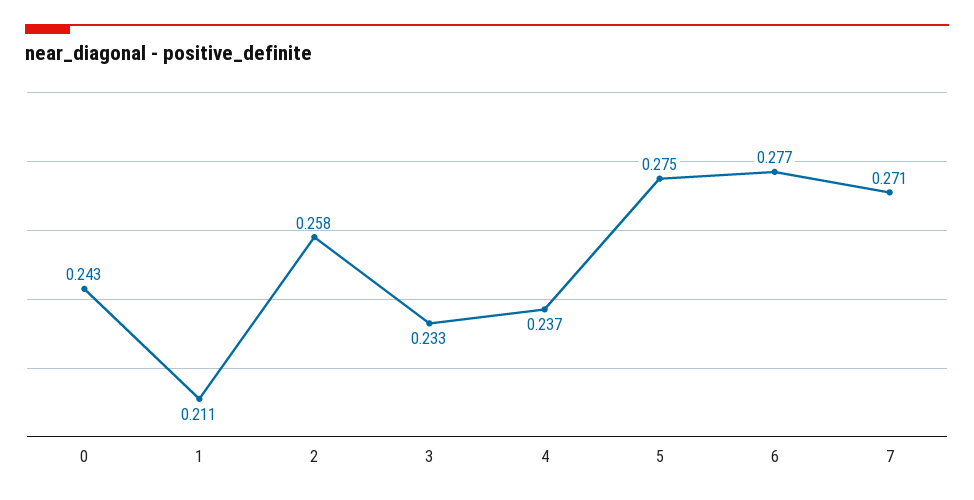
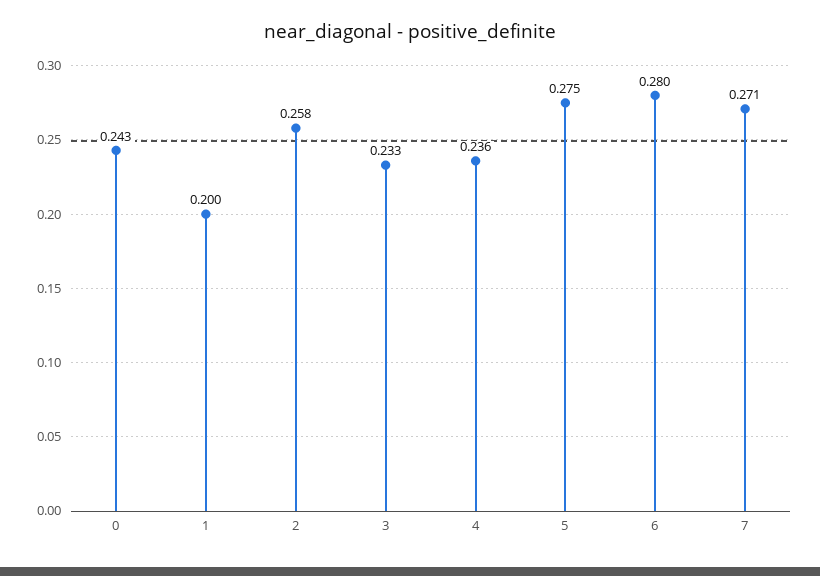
  {
    "0": 0.243,
-   "1": 0.211,
+   "1": 0.2,
    "2": 0.258,
    "3": 0.233,
-   "4": 0.237,
+   "4": 0.236,
    "5": 0.275,
-   "6": 0.277,
+   "6": 0.28,
    "7": 0.271
  }

